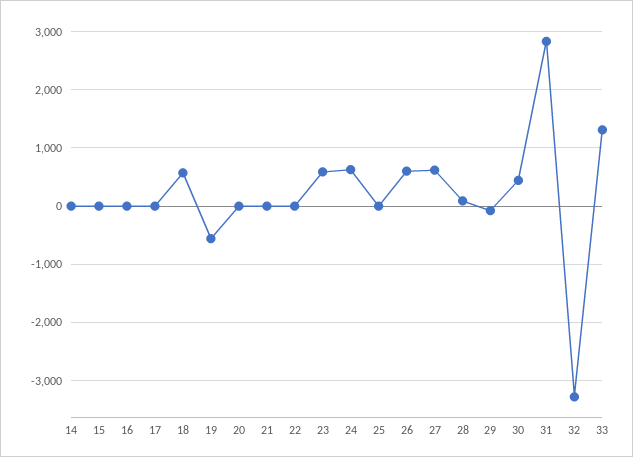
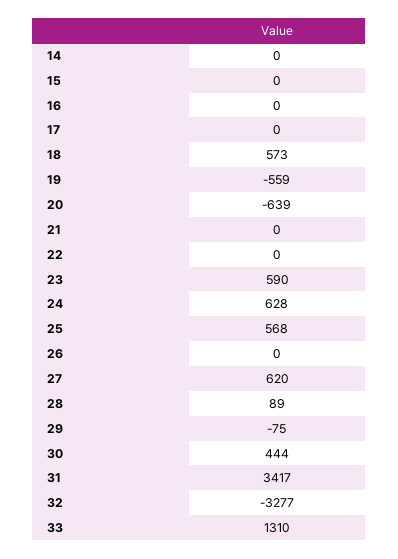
  {
    "14": 0,
    "15": 0,
    "16": 0,
    "17": 0,
    "18": 573,
    "19": -559,
-   "20": 0,
+   "20": -639,
    "21": 0,
    "22": 0,
    "23": 590,
    "24": 628,
-   "25": 0,
+   "25": 568,
-   "26": 600,
+   "26": 0,
    "27": 620,
    "28": 89,
    "29": -75,
    "30": 444,
-   "31": 2800,
+   "31": 3417,
    "32": -3277,
    "33": 1310
  }

